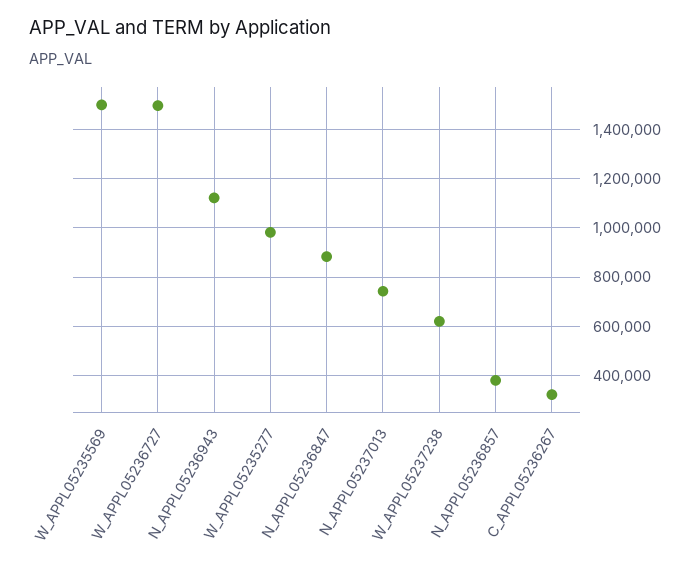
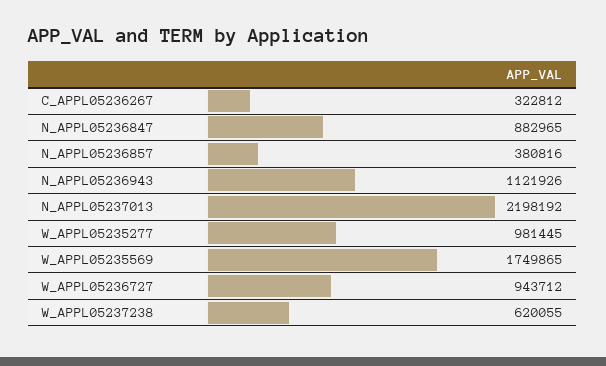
  {
-   "W_APPL05235569": 1500000,
+   "W_APPL05235569": 1749865,
-   "W_APPL05236727": 1500000,
+   "W_APPL05236727": 943712,
    "N_APPL05236943": 1121926,
    "W_APPL05235277": 981445,
    "N_APPL05236847": 882965,
-   "N_APPL05237013": 750000,
+   "N_APPL05237013": 2198192,
    "W_APPL05237238": 620055,
    "N_APPL05236857": 380816,
    "C_APPL05236267": 322812
  }

